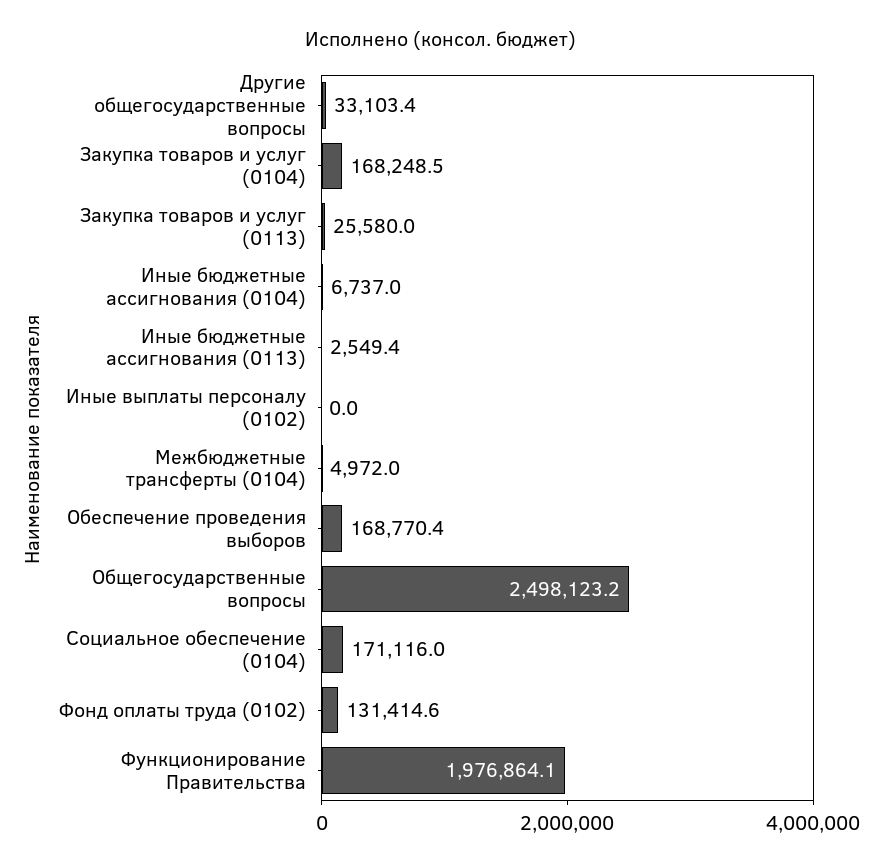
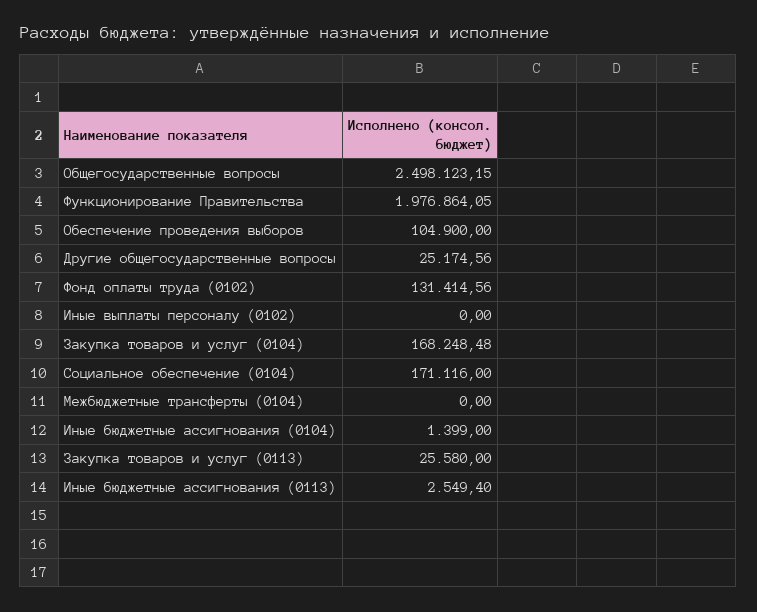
  {
-   "Другие общегосударственные вопросы": 33103.4,
+   "Другие общегосударственные вопросы": 25174.56,
    "Закупка товаров и услуг (0104)": 168248.48,
    "Закупка товаров и услуг (0113)": 25580,
-   "Иные бюджетные ассигнования (0104)": 6737,
+   "Иные бюджетные ассигнования (0104)": 1399,
    "Иные бюджетные ассигнования (0113)": 2549.4,
    "Иные выплаты персоналу (0102)": 0,
-   "Межбюджетные трансферты (0104)": 4972,
+   "Межбюджетные трансферты (0104)": 0,
-   "Обеспечение проведения выборов": 168770.4,
+   "Обеспечение проведения выборов": 104900,
    "Общегосударственные вопросы": 2498123.15,
    "Социальное обеспечение (0104)": 171116,
    "Фонд оплаты труда (0102)": 131414.56,
    "Функционирование Правительства": 1976864.05
  }

